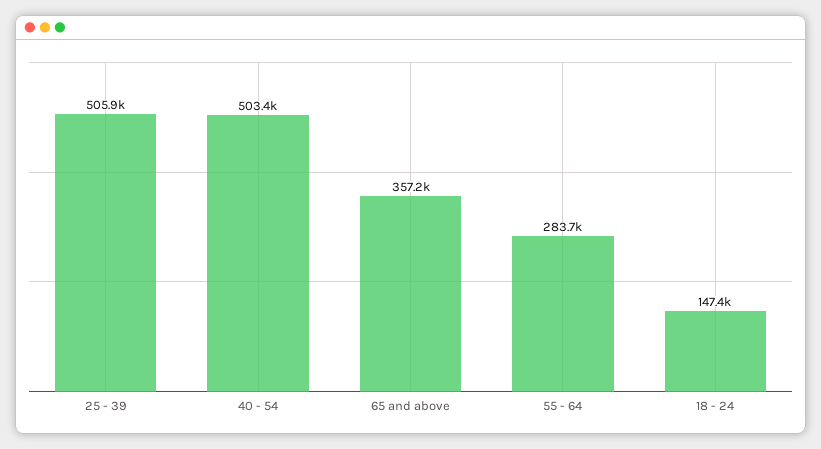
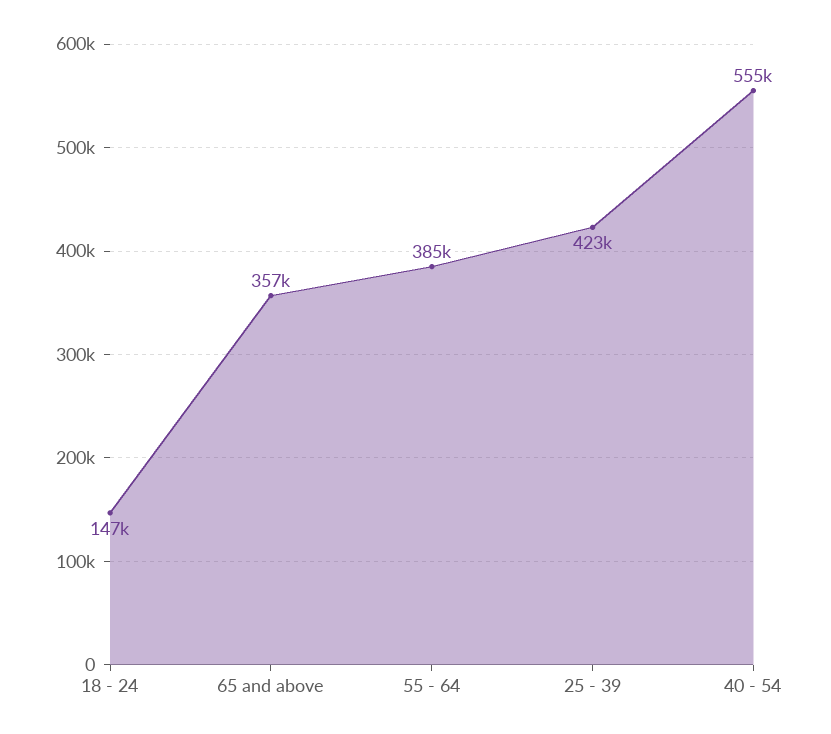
  {
-   "25 - 39": 505900,
+   "25 - 39": 423000,
-   "40 - 54": 503400,
+   "40 - 54": 555000,
    "65 and above": 357200,
-   "55 - 64": 283700,
+   "55 - 64": 385000,
    "18 - 24": 147400
  }

